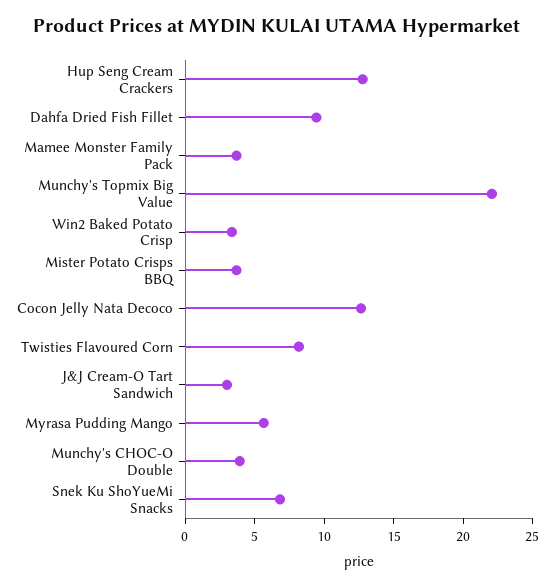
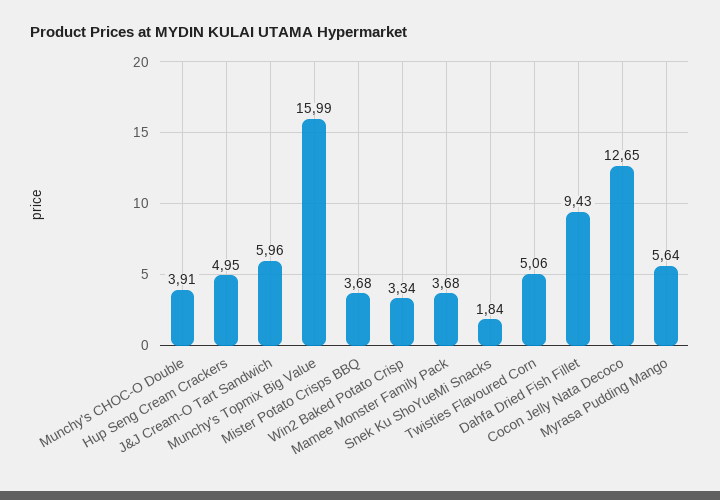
  {
-   "Hup Seng Cream Crackers": 13,
+   "Hup Seng Cream Crackers": 4.95,
    "Dahfa Dried Fish Fillet": 9.43,
    "Mamee Monster Family Pack": 3.68,
-   "Munchy's Topmix Big Value": 22,
+   "Munchy's Topmix Big Value": 15.99,
    "Win2 Baked Potato Crisp": 3.34,
    "Mister Potato Crisps BBQ": 3.68,
    "Cocon Jelly Nata Decoco": 12.65,
-   "Twisties Flavoured Corn": 8,
+   "Twisties Flavoured Corn": 5.06,
-   "J&J Cream-O Tart Sandwich": 3,
+   "J&J Cream-O Tart Sandwich": 5.96,
    "Myrasa Pudding Mango": 5.64,
    "Munchy's CHOC-O Double": 3.91,
-   "Snek Ku ShoYueMi Snacks": 7
+   "Snek Ku ShoYueMi Snacks": 1.84
  }

